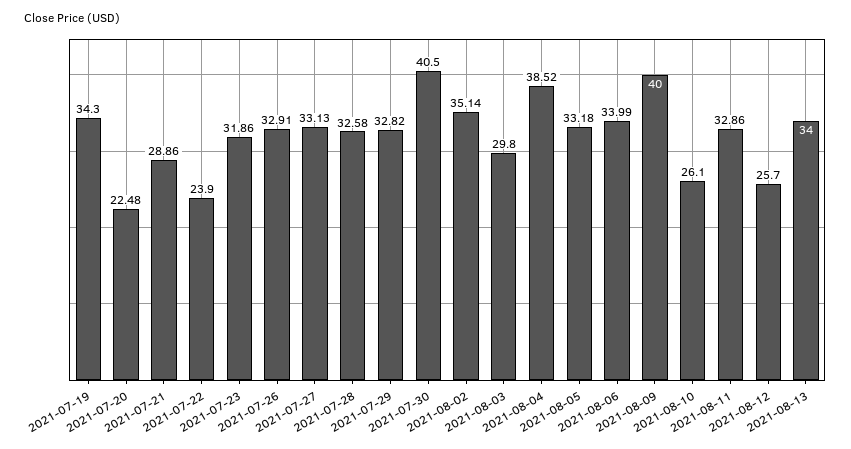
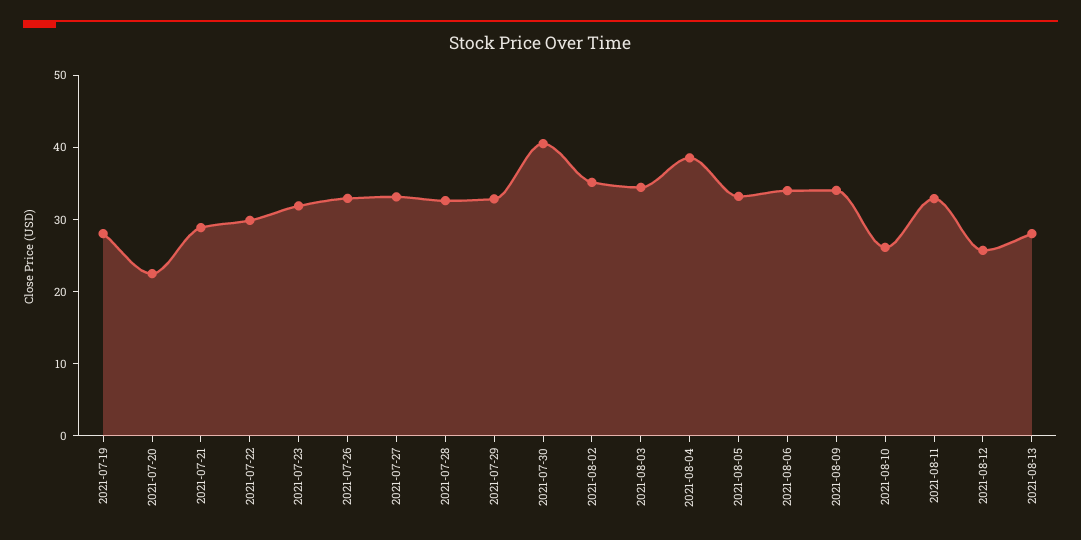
  {
-   "2021-07-19": 34.3,
+   "2021-07-19": 28,
    "2021-07-20": 22.48,
    "2021-07-21": 28.86,
-   "2021-07-22": 23.9,
+   "2021-07-22": 30,
    "2021-07-23": 31.86,
    "2021-07-26": 32.91,
    "2021-07-27": 33.13,
    "2021-07-28": 32.58,
    "2021-07-29": 32.82,
    "2021-07-30": 40.5,
    "2021-08-02": 35.14,
-   "2021-08-03": 29.8,
+   "2021-08-03": 34,
    "2021-08-04": 38.52,
    "2021-08-05": 33.18,
    "2021-08-06": 33.99,
-   "2021-08-09": 40,
+   "2021-08-09": 34,
    "2021-08-10": 26.1,
    "2021-08-11": 32.86,
    "2021-08-12": 25.7,
-   "2021-08-13": 34
+   "2021-08-13": 28
  }

